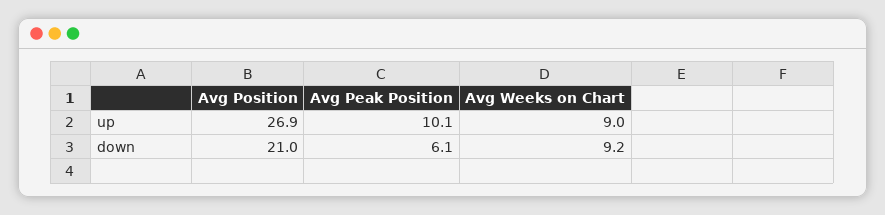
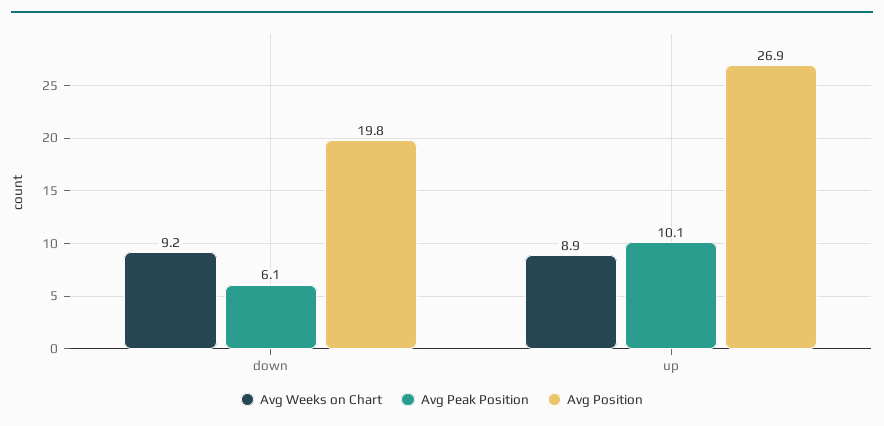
  {
    "Avg Position": {
      "up": 26.9,
-     "down": 21
+     "down": 19.8
    },
    "Avg Peak Position": {
      "up": 10.1,
      "down": 6.1
    },
    "Avg Weeks on Chart": {
-     "up": 9,
+     "up": 8.9,
      "down": 9.2
    }
  }

